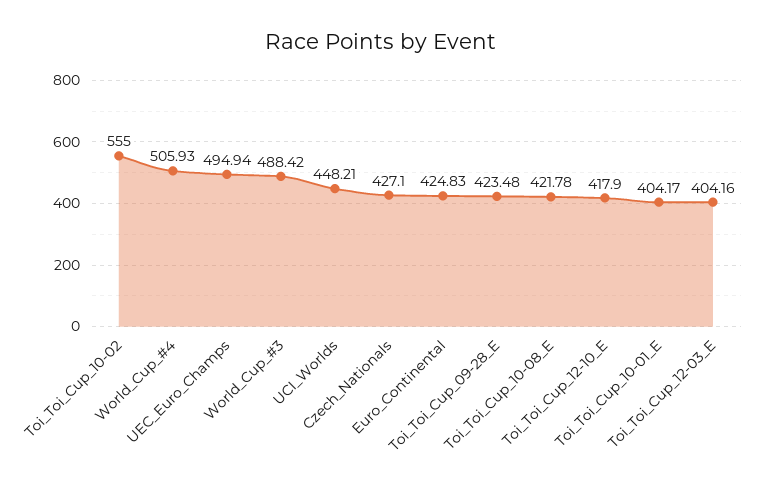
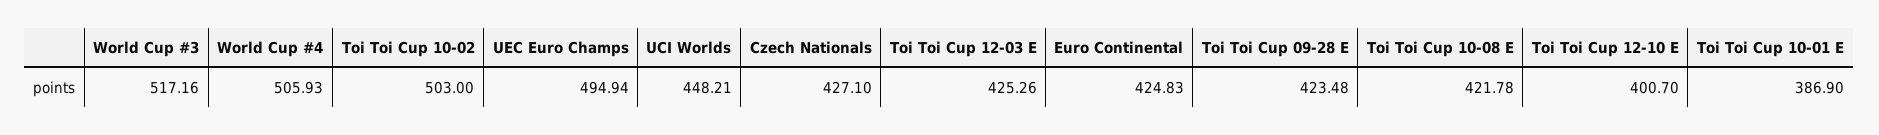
  {
-   "Toi_Toi_Cup_10-02": 555,
+   "Toi_Toi_Cup_10-02": 503,
    "World_Cup_#4": 505.93,
    "UEC_Euro_Champs": 494.94,
-   "World_Cup_#3": 488.42,
+   "World_Cup_#3": 517.16,
    "UCI_Worlds": 448.21,
    "Czech_Nationals": 427.1,
    "Euro_Continental": 424.83,
    "Toi_Toi_Cup_09-28_E": 423.48,
    "Toi_Toi_Cup_10-08_E": 421.78,
-   "Toi_Toi_Cup_12-10_E": 417.9,
+   "Toi_Toi_Cup_12-10_E": 400.7,
-   "Toi_Toi_Cup_10-01_E": 404.17,
+   "Toi_Toi_Cup_10-01_E": 386.9,
-   "Toi_Toi_Cup_12-03_E": 404.16
+   "Toi_Toi_Cup_12-03_E": 425.26
  }

